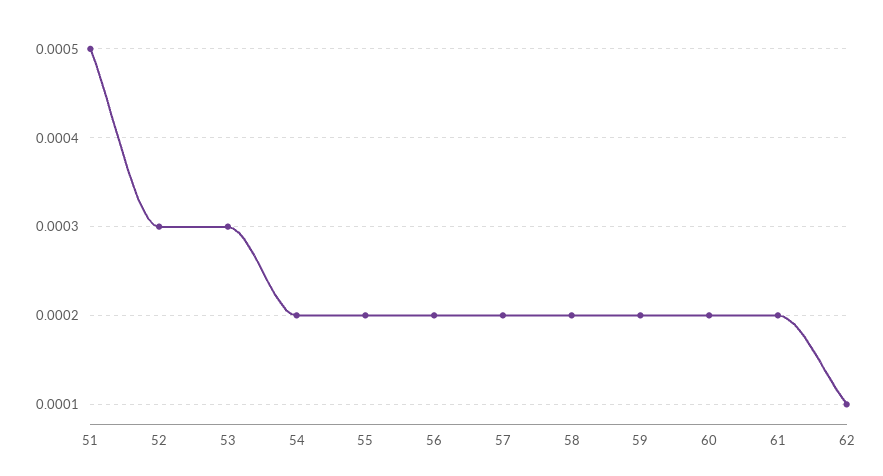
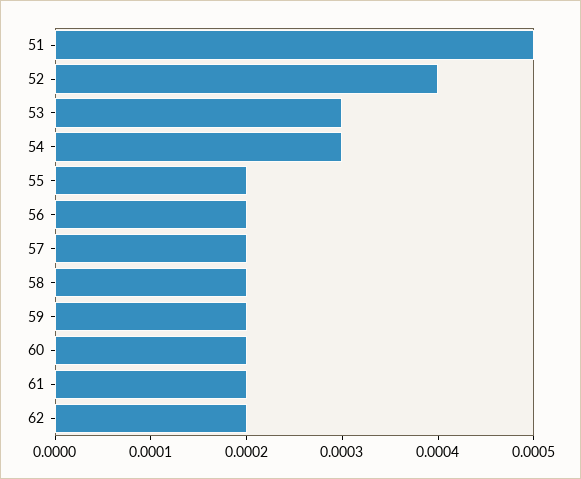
  {
    "51": 0.0005,
-   "52": 0.0003,
+   "52": 0.0004,
    "53": 0.0003,
-   "54": 0.0002,
+   "54": 0.0003,
    "55": 0.0002,
    "56": 0.0002,
    "57": 0.0002,
    "58": 0.0002,
    "59": 0.0002,
    "60": 0.0002,
    "61": 0.0002,
-   "62": 0.0001
+   "62": 0.0002
  }

